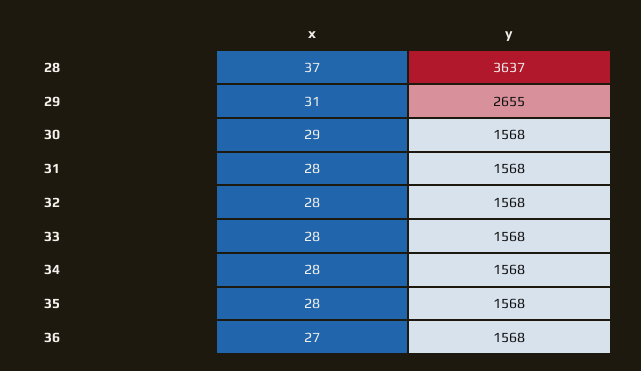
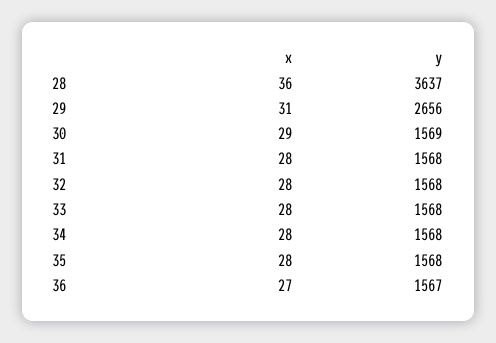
  {
    "x": {
-     "28": 37,
+     "28": 36,
      "29": 31,
      "30": 29,
      "31": 28,
      "32": 28,
      "33": 28,
      "34": 28,
      "35": 28,
      "36": 27
    },
    "y": {
      "28": 3637,
-     "29": 2655,
+     "29": 2656,
-     "30": 1568,
+     "30": 1569,
      "31": 1568,
      "32": 1568,
      "33": 1568,
      "34": 1568,
      "35": 1568,
-     "36": 1568
+     "36": 1567
    }
  }

